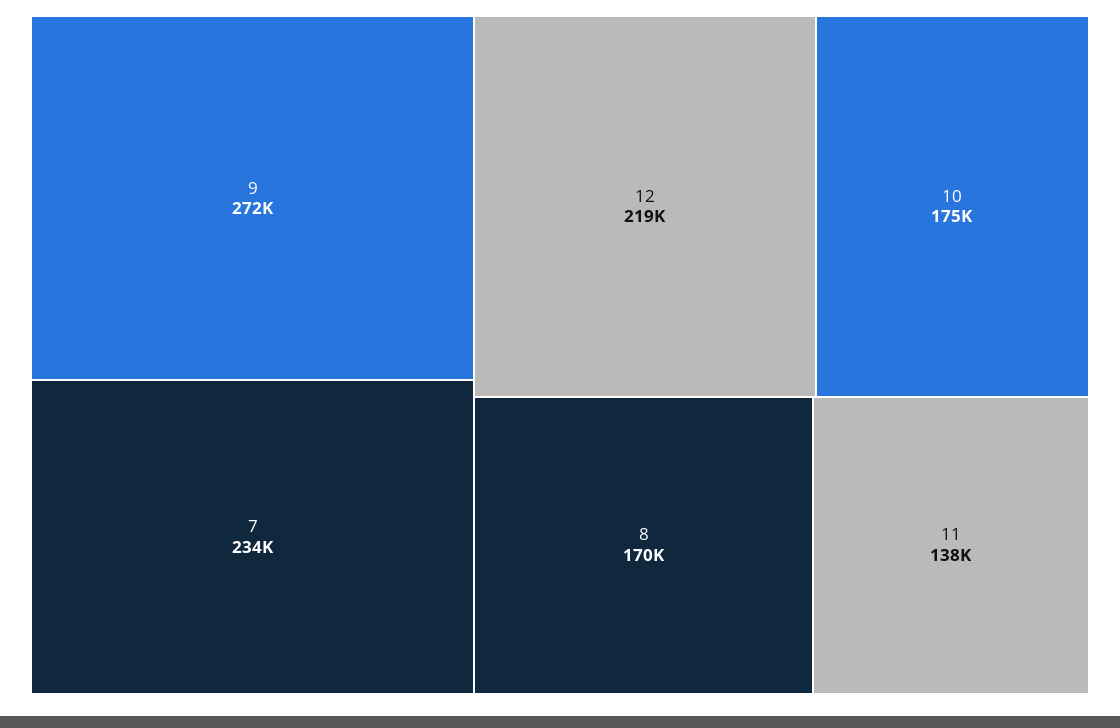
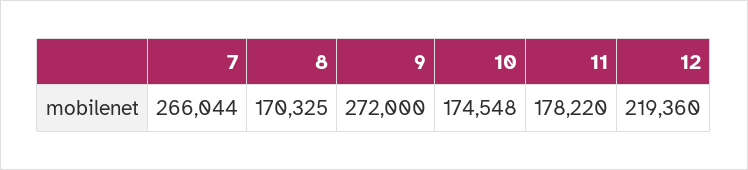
  {
    "9": 272000,
-   "7": 234000,
+   "7": 266044,
    "12": 219360,
    "10": 174548,
    "8": 170325,
-   "11": 138000
+   "11": 178220
  }

